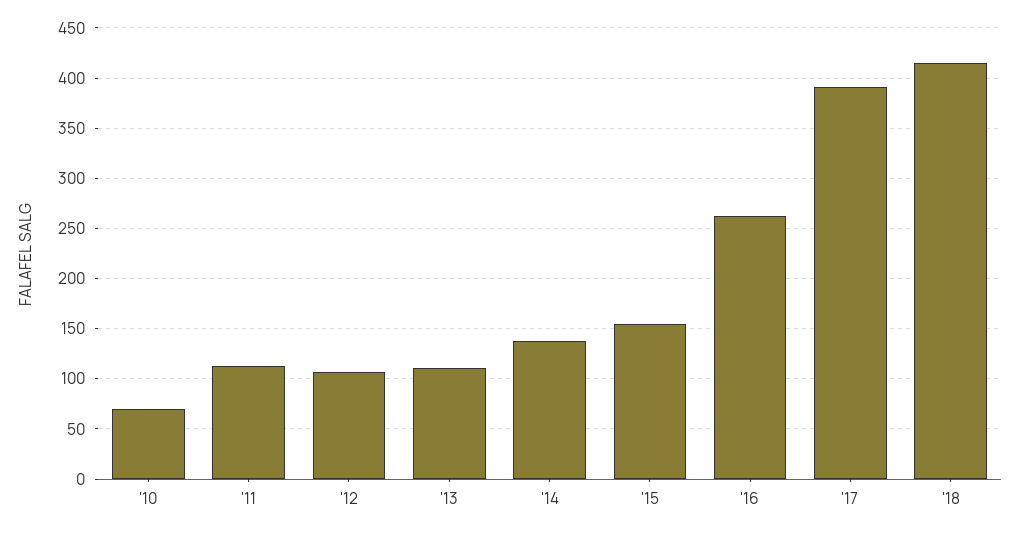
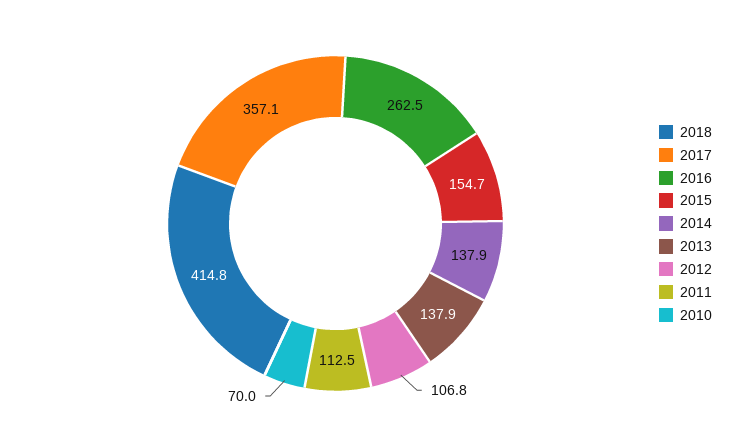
  {
    "'10": 70,
    "'11": 112.5,
    "'12": 106.8,
-   "'13": 110,
+   "'13": 137.9,
    "'14": 137.9,
    "'15": 154.7,
    "'16": 262.5,
-   "'17": 390,
+   "'17": 357.1,
    "'18": 414.8
  }

